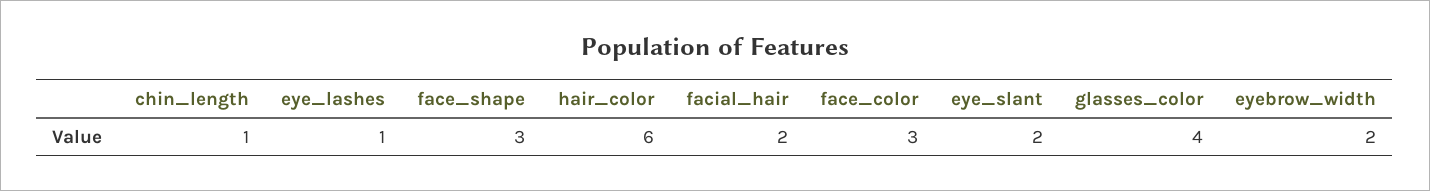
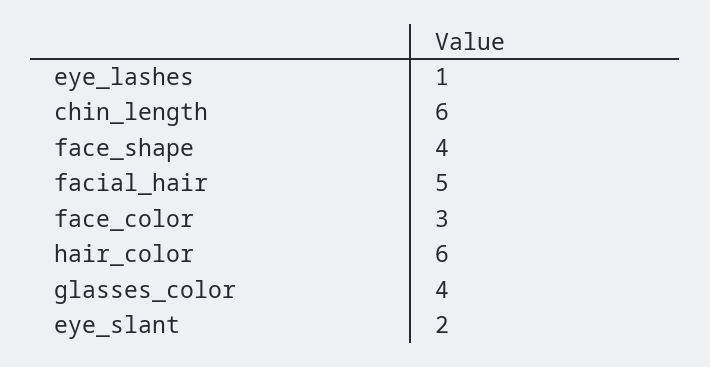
  {
-   "chin_length": 1,
+   "chin_length": 6,
    "eye_lashes": 1,
-   "face_shape": 3,
+   "face_shape": 4,
    "hair_color": 6,
-   "facial_hair": 2,
+   "facial_hair": 5,
    "face_color": 3,
    "eye_slant": 2,
-   "glasses_color": 4,
+   "glasses_color": 4
-   "eyebrow_width": 2
  }

